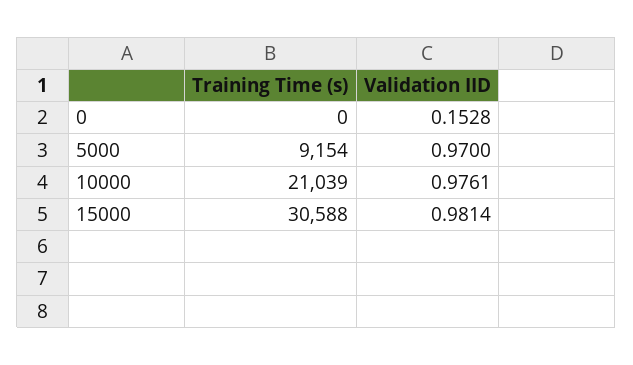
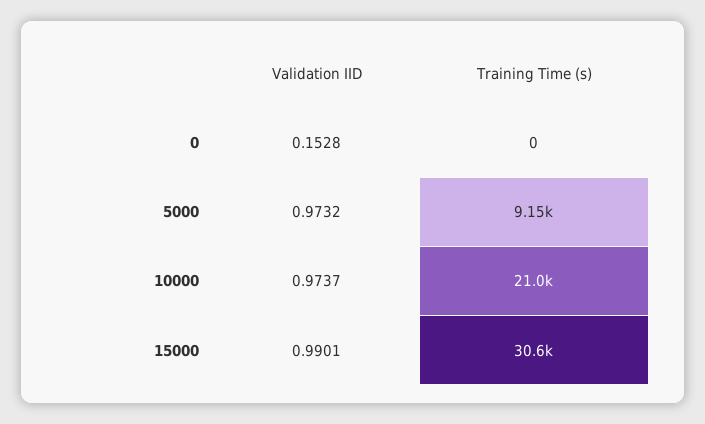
  {
    "Training Time (s)": {
      "0": 0,
      "5000": 9154,
      "10000": 21039,
      "15000": 30588
    },
    "Validation IID": {
      "0": 0.1528,
-     "5000": 0.97,
+     "5000": 0.9732,
-     "10000": 0.9761,
+     "10000": 0.9737,
-     "15000": 0.9814
+     "15000": 0.9901
    }
  }

